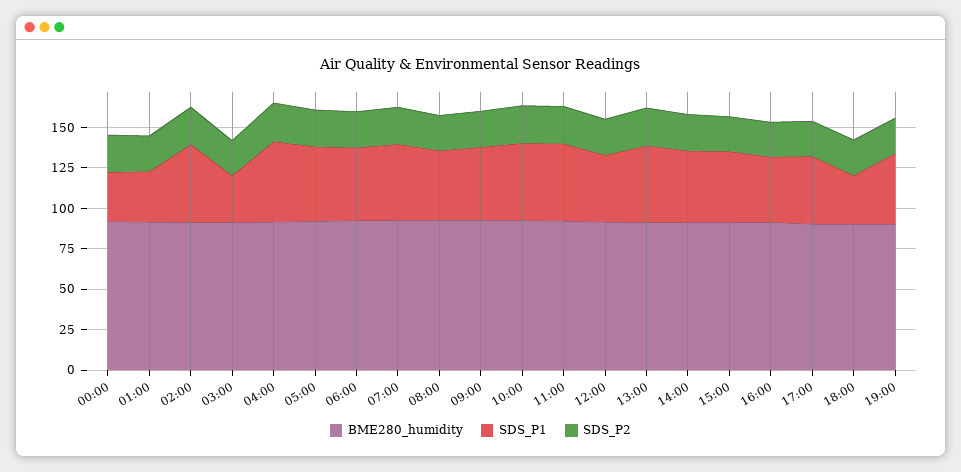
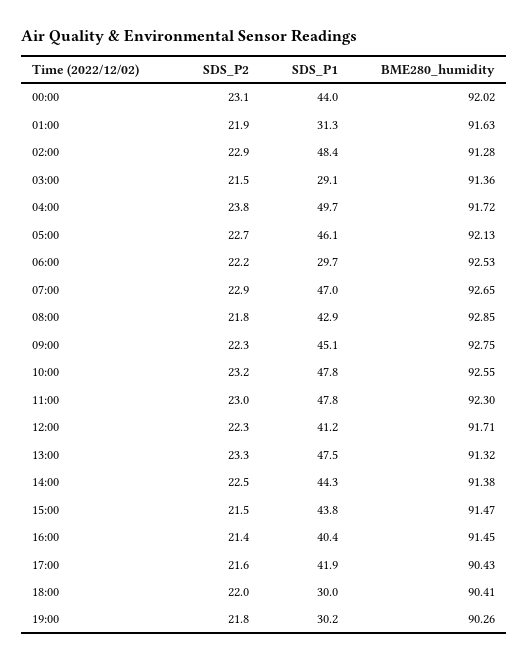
  {
    "BME280_humidity": {
      "00:00": 92.02,
      "01:00": 91.63,
      "02:00": 91.28,
      "03:00": 91.36,
      "04:00": 91.72,
      "05:00": 92.13,
      "06:00": 92.53,
      "07:00": 92.65,
      "08:00": 92.85,
      "09:00": 92.75,
      "10:00": 92.55,
      "11:00": 92.3,
      "12:00": 91.71,
      "13:00": 91.32,
      "14:00": 91.38,
      "15:00": 91.47,
      "16:00": 91.45,
      "17:00": 90.43,
      "18:00": 90.41,
      "19:00": 90.26
    },
    "SDS_P1": {
-     "00:00": 30,
+     "00:00": 44,
      "01:00": 31.3,
      "02:00": 48.4,
      "03:00": 29.1,
      "04:00": 49.7,
      "05:00": 46.1,
-     "06:00": 45,
+     "06:00": 29.7,
      "07:00": 47,
      "08:00": 42.9,
      "09:00": 45.1,
      "10:00": 47.8,
      "11:00": 47.8,
      "12:00": 41.2,
      "13:00": 47.5,
      "14:00": 44.3,
      "15:00": 43.8,
      "16:00": 40.4,
      "17:00": 41.9,
      "18:00": 30,
-     "19:00": 45
+     "19:00": 30.2
    },
    "SDS_P2": {
      "00:00": 23.1,
      "01:00": 21.9,
      "02:00": 22.9,
      "03:00": 21.5,
      "04:00": 23.8,
      "05:00": 22.7,
      "06:00": 22.2,
      "07:00": 22.9,
      "08:00": 21.8,
      "09:00": 22.3,
      "10:00": 23.2,
      "11:00": 23,
      "12:00": 22.3,
      "13:00": 23.3,
      "14:00": 22.5,
      "15:00": 21.5,
      "16:00": 21.4,
      "17:00": 21.6,
      "18:00": 22,
      "19:00": 21.8
    }
  }

